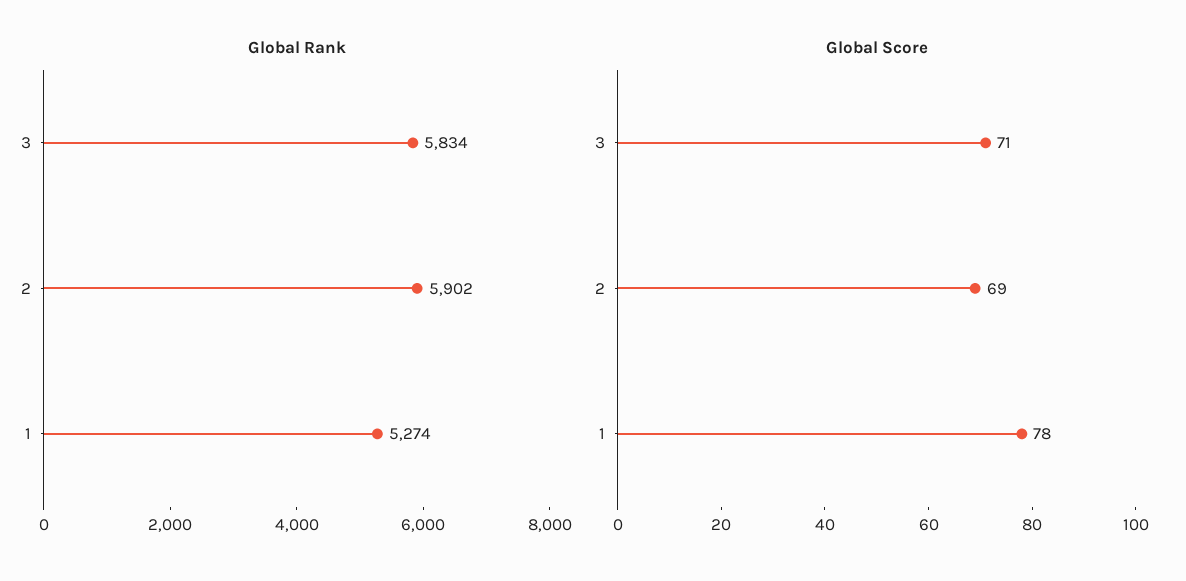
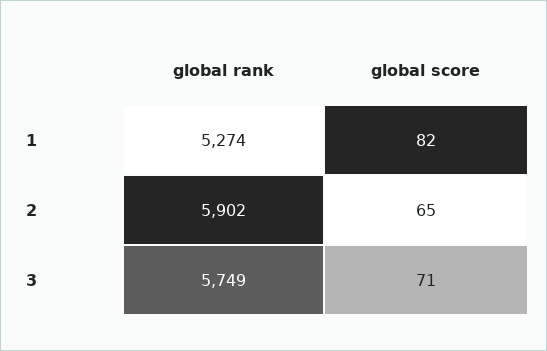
  {
    "Global Rank": {
-     "3": 5834,
+     "3": 5749,
      "2": 5902,
      "1": 5274
    },
    "Global Score": {
      "3": 71,
-     "2": 69,
+     "2": 65,
-     "1": 78
+     "1": 82
    }
  }

